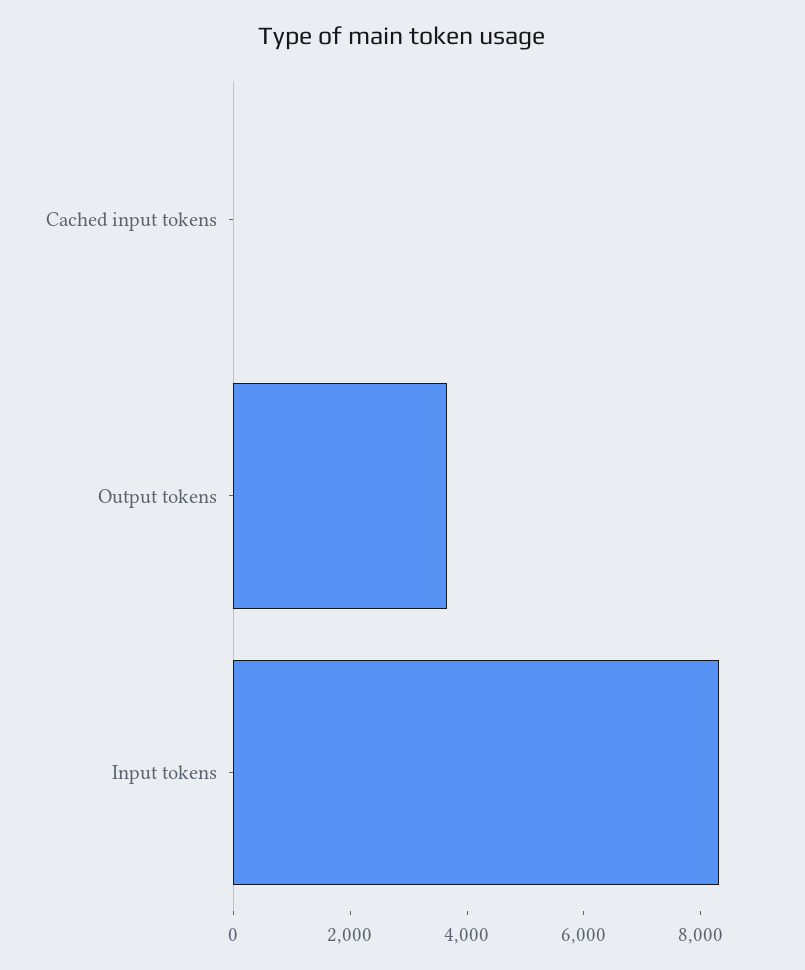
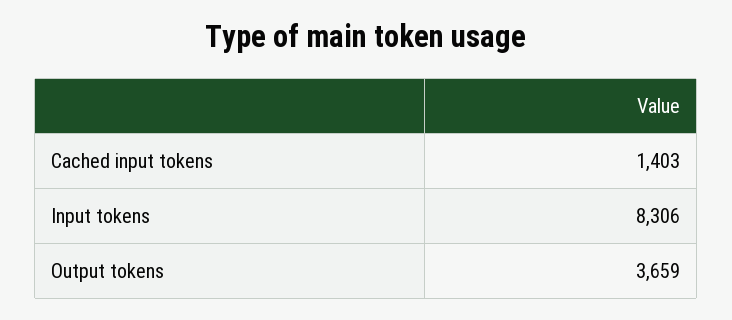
  {
-   "Cached input tokens": 0,
+   "Cached input tokens": 1403,
    "Output tokens": 3659,
    "Input tokens": 8306
  }

